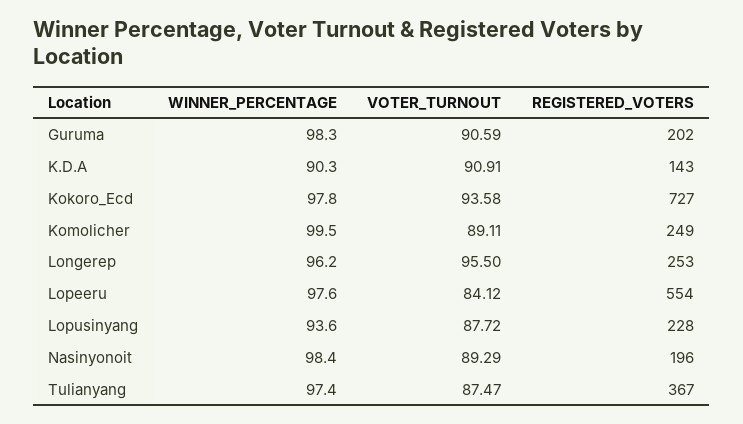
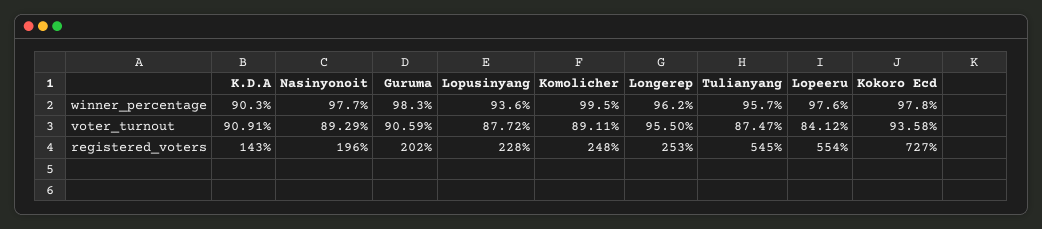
  {
    "WINNER_PERCENTAGE": {
      "Guruma": 98.3,
      "K.D.A": 90.3,
      "Kokoro_Ecd": 97.8,
      "Komolicher": 99.5,
      "Longerep": 96.2,
      "Lopeeru": 97.6,
      "Lopusinyang": 93.6,
-     "Nasinyonoit": 98.4,
+     "Nasinyonoit": 97.7,
-     "Tulianyang": 97.4
+     "Tulianyang": 95.7
    },
    "VOTER_TURNOUT": {
      "Guruma": 90.59,
      "K.D.A": 90.91,
      "Kokoro_Ecd": 93.58,
      "Komolicher": 89.11,
      "Longerep": 95.5,
      "Lopeeru": 84.12,
      "Lopusinyang": 87.72,
      "Nasinyonoit": 89.29,
      "Tulianyang": 87.47
    },
    "REGISTERED_VOTERS": {
      "Guruma": 202,
      "K.D.A": 143,
      "Kokoro_Ecd": 727,
-     "Komolicher": 249,
+     "Komolicher": 248,
      "Longerep": 253,
      "Lopeeru": 554,
      "Lopusinyang": 228,
      "Nasinyonoit": 196,
-     "Tulianyang": 367
+     "Tulianyang": 545
    }
  }

